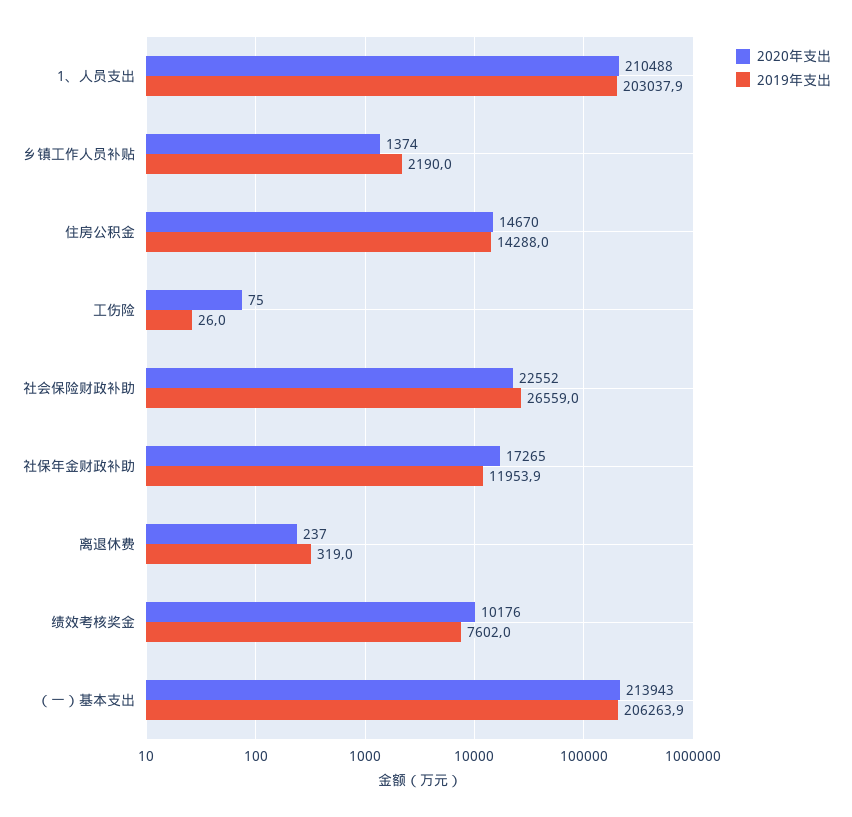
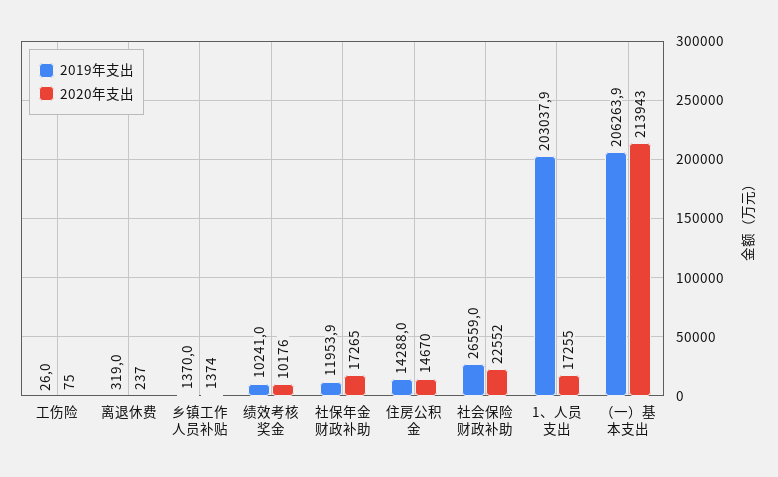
  {
    "2020年支出": {
-     "1、人员支出": 210488,
+     "1、人员支出": 17255,
      "乡镇工作人员补贴": 1374,
      "住房公积金": 14670,
      "工伤险": 75,
      "社会保险财政补助": 22552,
      "社保年金财政补助": 17265,
      "离退休费": 237,
      "绩效考核奖金": 10176,
      "（一）基本支出": 213943
    },
    "2019年支出": {
      "1、人员支出": 203037.9,
-     "乡镇工作人员补贴": 2190,
+     "乡镇工作人员补贴": 1370,
      "住房公积金": 14288,
      "工伤险": 26,
      "社会保险财政补助": 26559,
      "社保年金财政补助": 11953.9,
      "离退休费": 319,
-     "绩效考核奖金": 7602,
+     "绩效考核奖金": 10241,
      "（一）基本支出": 206263.9
    }
  }

